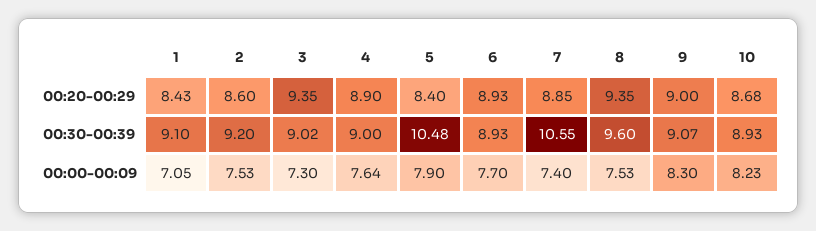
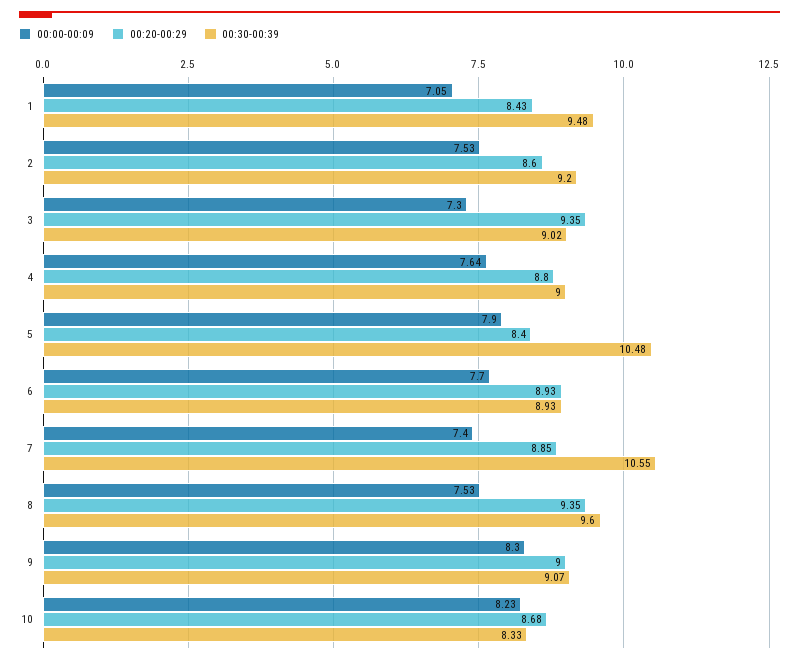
  {
    "00:20-00:29": {
      "1": 8.43,
      "2": 8.6,
      "3": 9.35,
-     "4": 8.9,
+     "4": 8.8,
      "5": 8.4,
      "6": 8.93,
      "7": 8.85,
      "8": 9.35,
      "9": 9,
      "10": 8.68
    },
    "00:30-00:39": {
-     "1": 9.1,
+     "1": 9.48,
      "2": 9.2,
      "3": 9.02,
      "4": 9,
      "5": 10.48,
      "6": 8.93,
      "7": 10.55,
      "8": 9.6,
      "9": 9.07,
-     "10": 8.93
+     "10": 8.33
    },
    "00:00-00:09": {
      "1": 7.05,
      "2": 7.53,
      "3": 7.3,
      "4": 7.64,
      "5": 7.9,
      "6": 7.7,
      "7": 7.4,
      "8": 7.53,
      "9": 8.3,
      "10": 8.23
    }
  }

